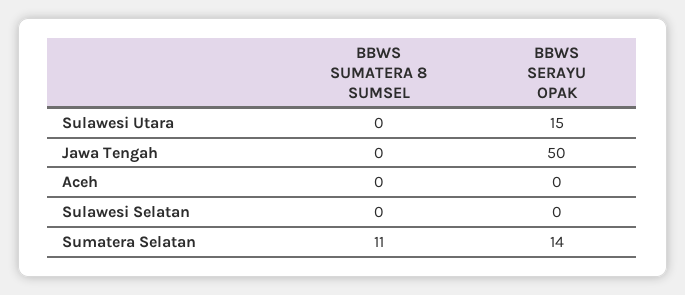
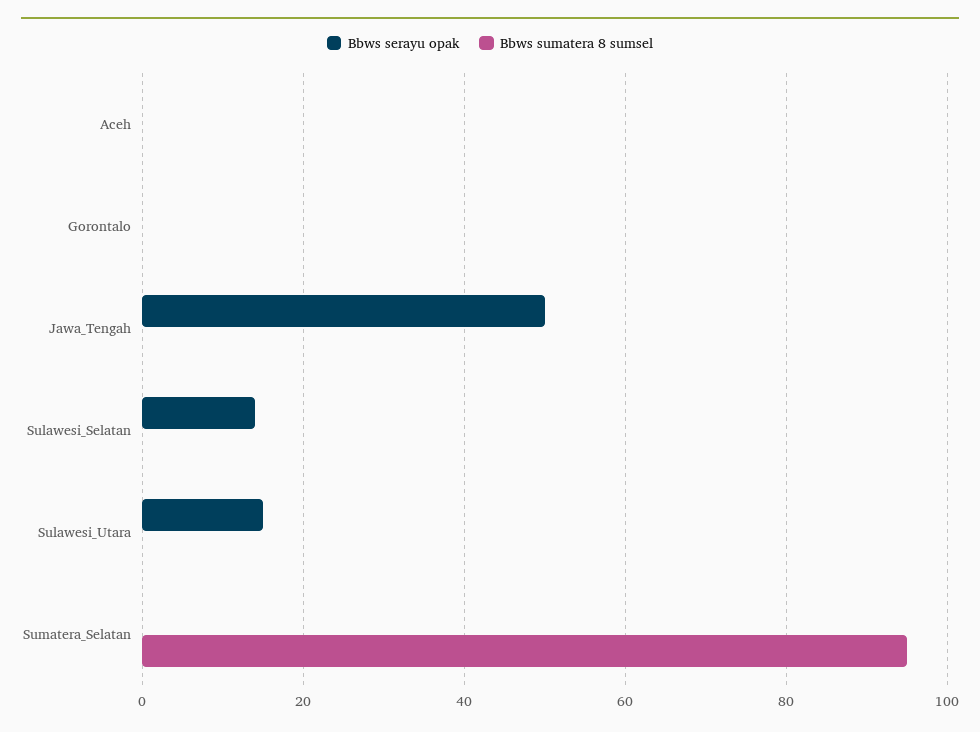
  {
    "BBWS SUMATERA 8 SUMSEL": {
      "Sulawesi Utara": 0,
      "Jawa Tengah": 0,
      "Aceh": 0,
      "Sulawesi Selatan": 0,
-     "Sumatera Selatan": 11
+     "Sumatera Selatan": 95,
+     "Gorontalo": 0
    },
    "BBWS SERAYU OPAK": {
      "Sulawesi Utara": 15,
      "Jawa Tengah": 50,
      "Aceh": 0,
-     "Sulawesi Selatan": 0,
+     "Sulawesi Selatan": 15,
-     "Sumatera Selatan": 14
+     "Sumatera Selatan": 0,
+     "Gorontalo": 0
    }
  }

